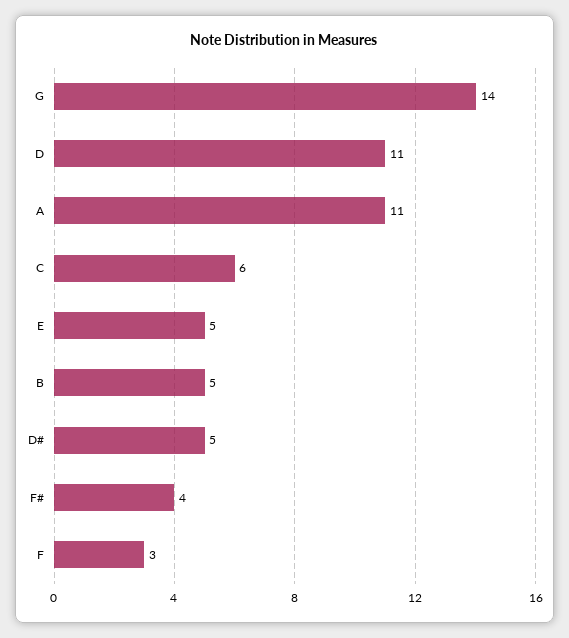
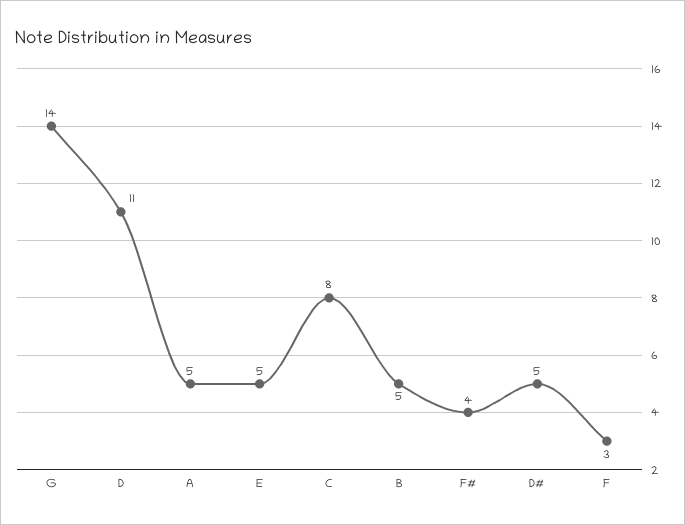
  {
    "G": 14,
    "D": 11,
-   "A": 11,
+   "A": 5,
-   "C": 6,
+   "C": 8,
    "E": 5,
    "B": 5,
    "D#": 5,
    "F#": 4,
    "F": 3
  }

